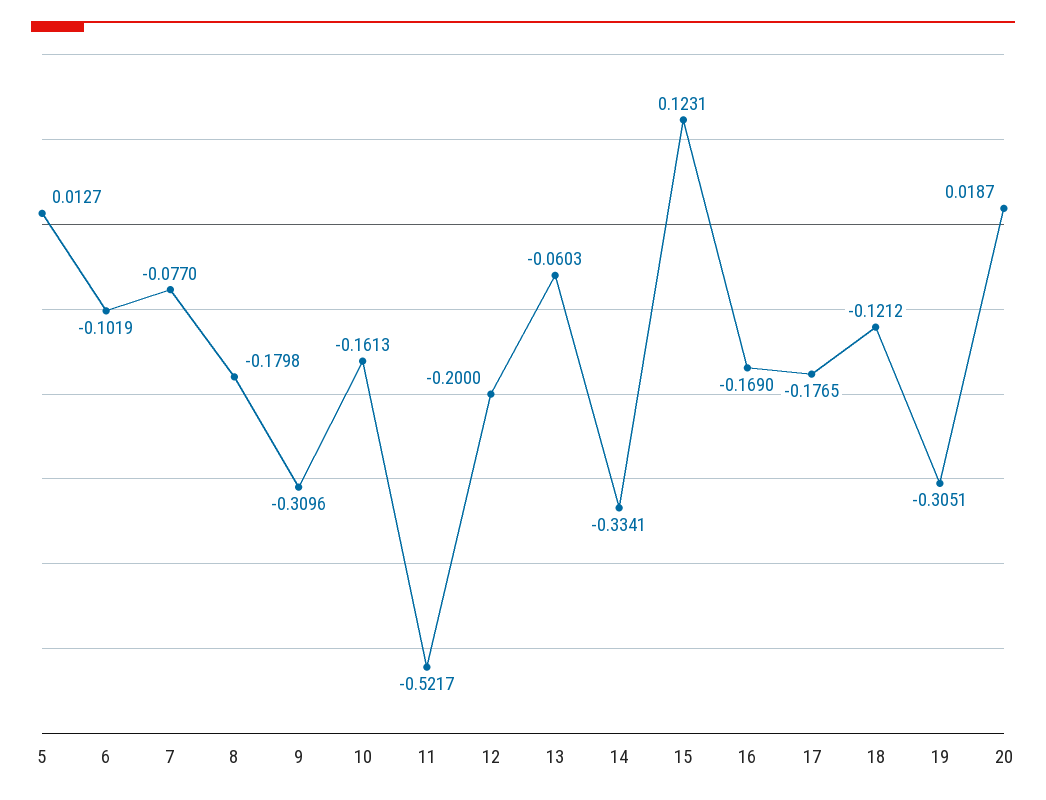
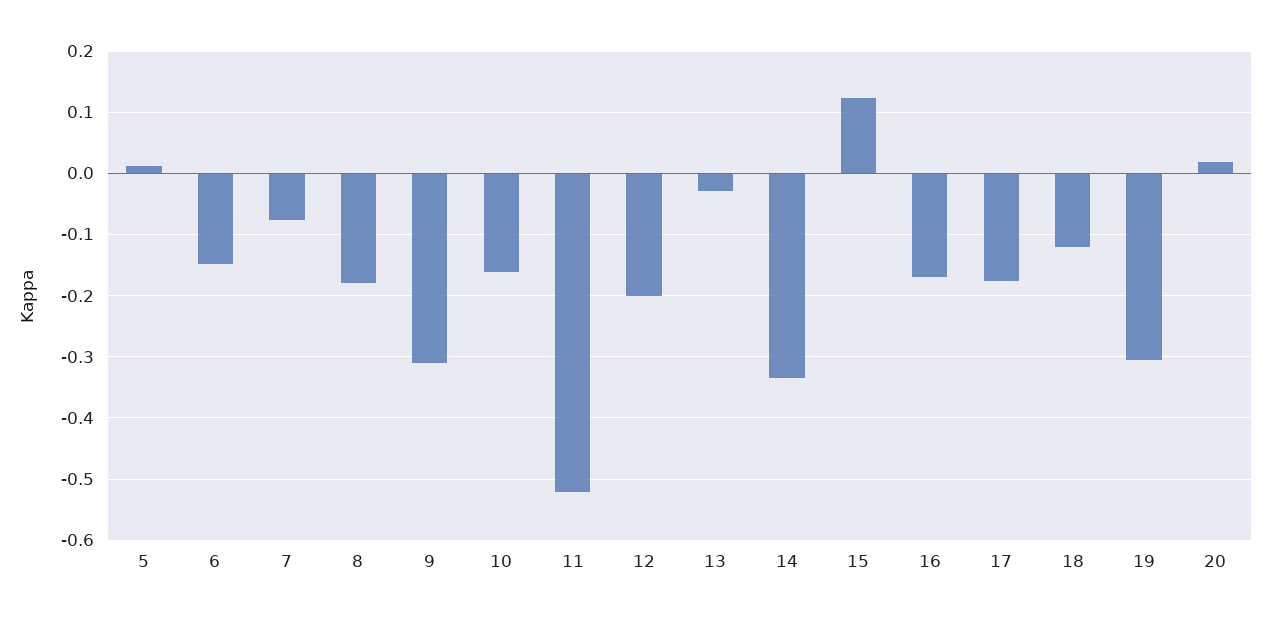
  {
    "5": 0.0127,
-   "6": -0.1019,
+   "6": -0.15,
    "7": -0.077,
    "8": -0.1798,
    "9": -0.3096,
    "10": -0.1613,
    "11": -0.5217,
    "12": -0.2,
-   "13": -0.0603,
+   "13": -0.03,
    "14": -0.3341,
    "15": 0.1231,
    "16": -0.169,
    "17": -0.1765,
    "18": -0.1212,
    "19": -0.3051,
    "20": 0.0187
  }

